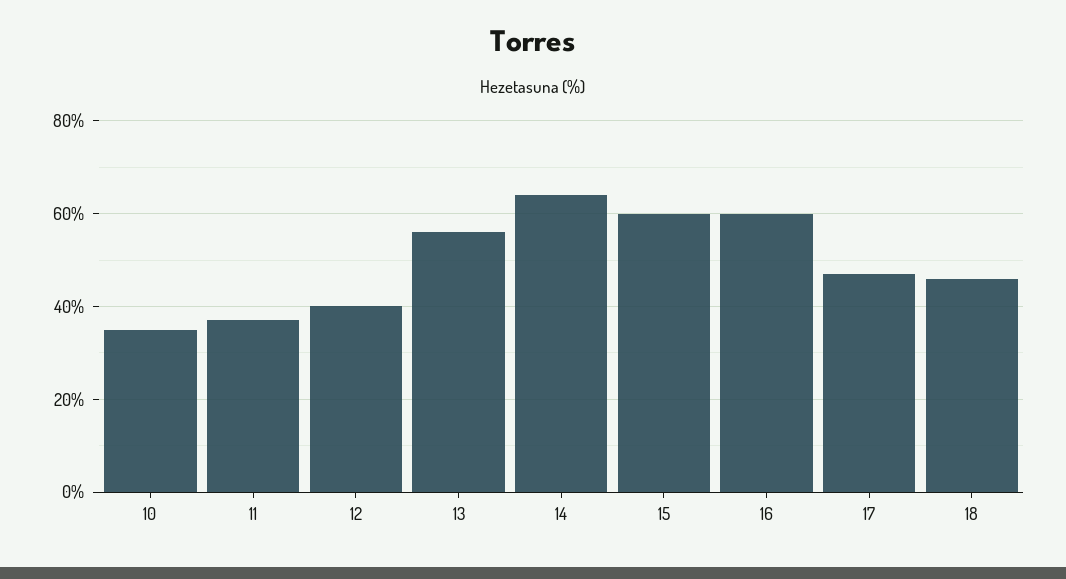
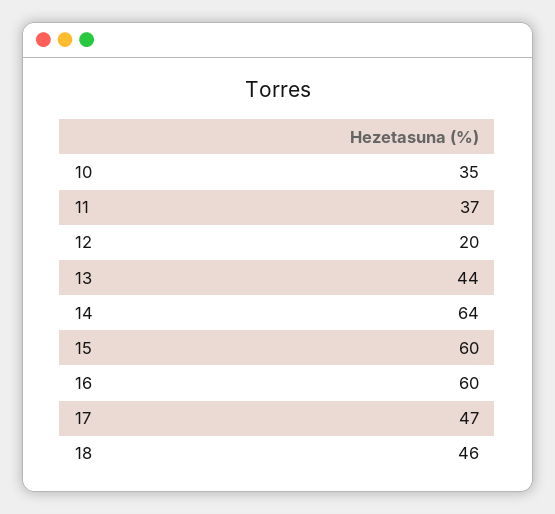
  {
    "10": 35,
    "11": 37,
-   "12": 40,
+   "12": 20,
-   "13": 55,
+   "13": 44,
    "14": 64,
    "15": 60,
    "16": 60,
    "17": 47,
    "18": 46
  }

